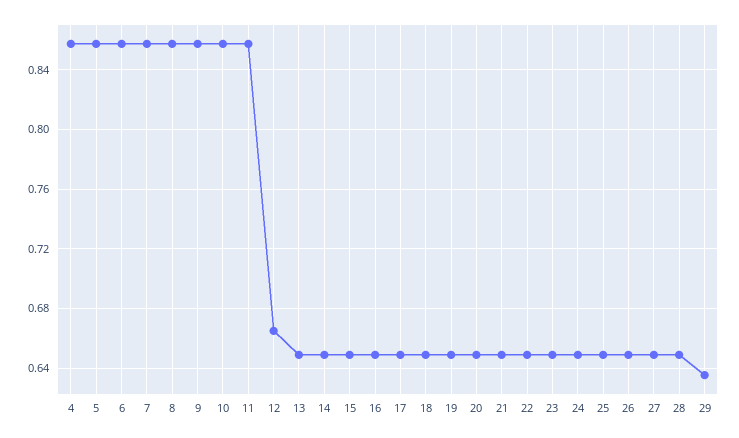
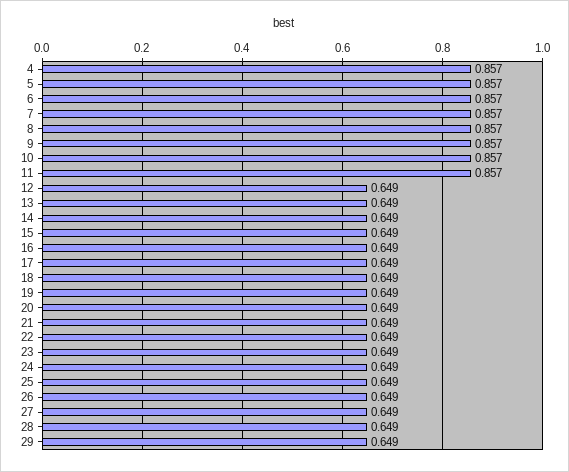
  {
    "4": 0.857,
    "5": 0.857,
    "6": 0.857,
    "7": 0.857,
    "8": 0.857,
    "9": 0.857,
    "10": 0.857,
    "11": 0.857,
-   "12": 0.665,
+   "12": 0.649,
    "13": 0.649,
    "14": 0.649,
    "15": 0.649,
    "16": 0.649,
    "17": 0.649,
    "18": 0.649,
    "19": 0.649,
    "20": 0.649,
    "21": 0.649,
    "22": 0.649,
    "23": 0.649,
    "24": 0.649,
    "25": 0.649,
    "26": 0.649,
    "27": 0.649,
    "28": 0.649,
-   "29": 0.635
+   "29": 0.649
  }

